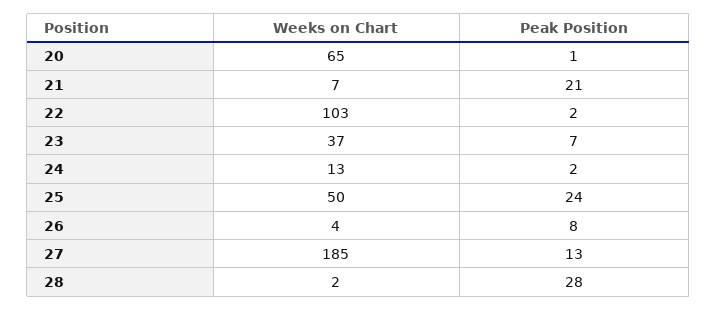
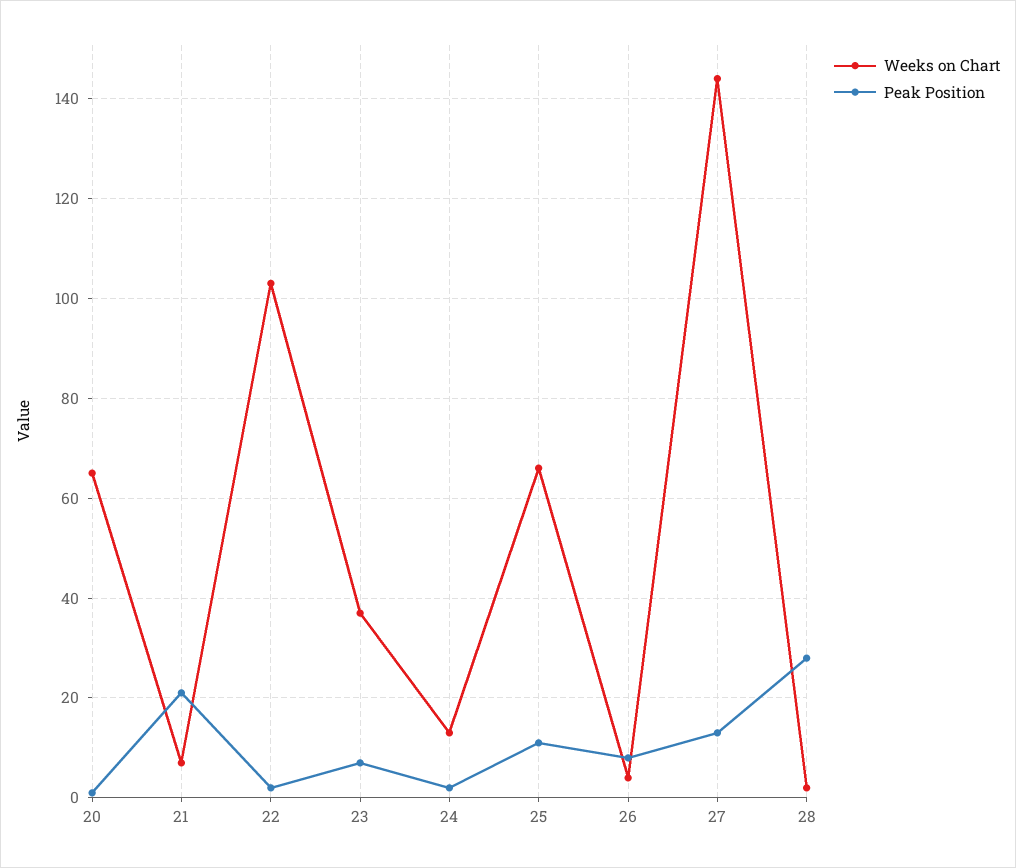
  {
    "Weeks on Chart": {
      "20": 65,
      "21": 7,
      "22": 103,
      "23": 37,
      "24": 13,
-     "25": 50,
+     "25": 65,
      "26": 4,
-     "27": 185,
+     "27": 145,
      "28": 2
    },
    "Peak Position": {
      "20": 1,
      "21": 21,
      "22": 2,
      "23": 7,
      "24": 2,
-     "25": 24,
+     "25": 10,
      "26": 8,
      "27": 13,
      "28": 28
    }
  }

